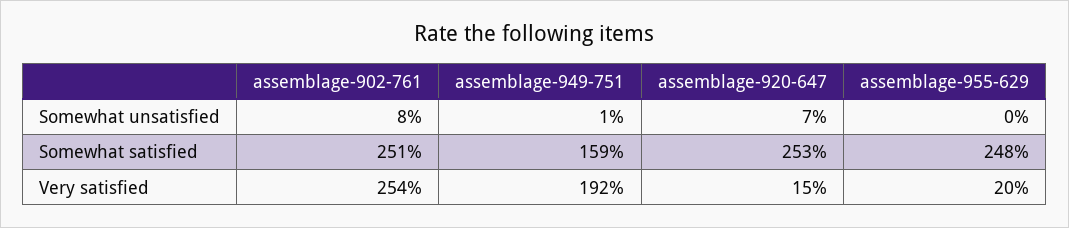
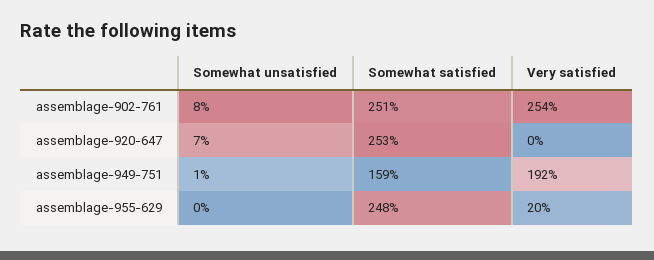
  {
    "assemblage-902-761": {
      "Somewhat unsatisfied": 8,
      "Somewhat satisfied": 251,
      "Very satisfied": 254
    },
    "assemblage-949-751": {
      "Somewhat unsatisfied": 1,
      "Somewhat satisfied": 159,
      "Very satisfied": 192
    },
    "assemblage-920-647": {
      "Somewhat unsatisfied": 7,
      "Somewhat satisfied": 253,
-     "Very satisfied": 15
+     "Very satisfied": 0
    },
    "assemblage-955-629": {
      "Somewhat unsatisfied": 0,
      "Somewhat satisfied": 248,
      "Very satisfied": 20
    }
  }

